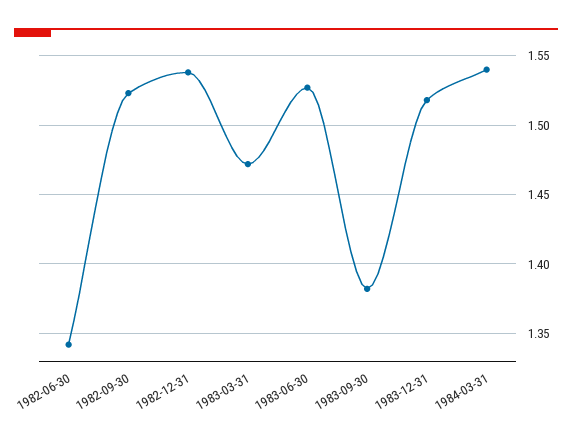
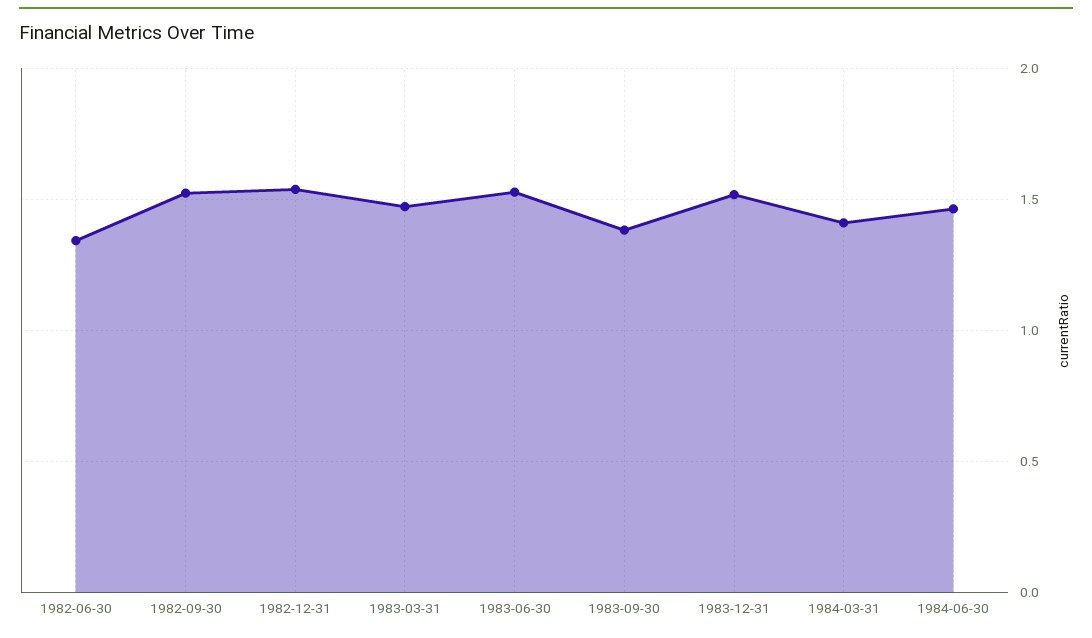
  {
    "1982-06-30": 1.34,
    "1982-09-30": 1.525,
    "1982-12-31": 1.54,
    "1983-03-31": 1.47,
    "1983-06-30": 1.525,
    "1983-09-30": 1.38,
    "1983-12-31": 1.52,
-   "1984-03-31": 1.54
+   "1984-03-31": 1.4,
+   "1984-06-30": 1.45
  }

